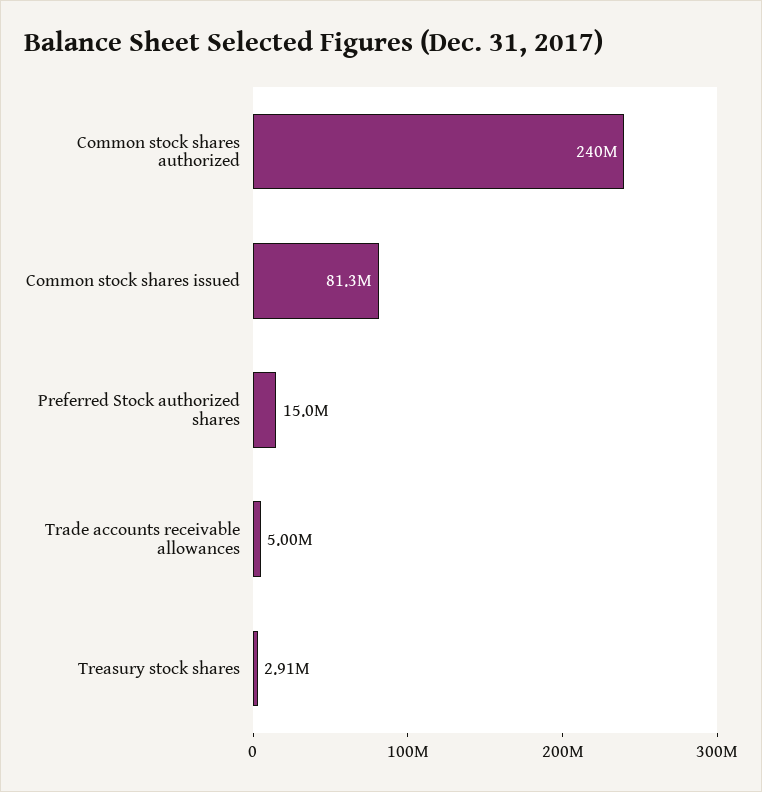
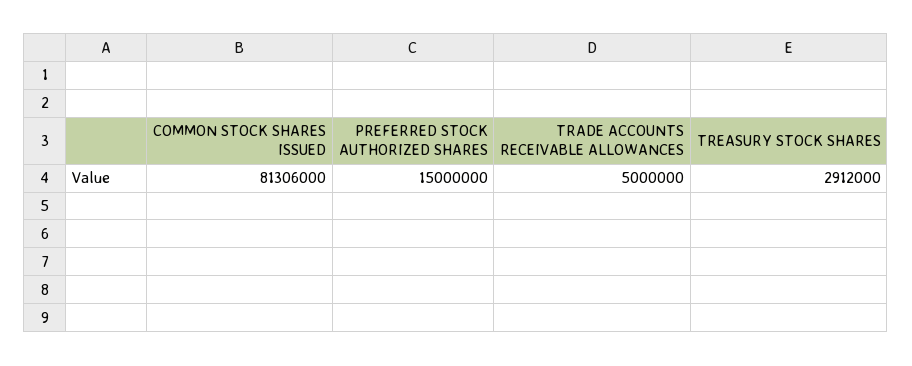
  {
-   "Common stock shares authorized": 240000000,
    "Common stock shares issued": 81306000,
    "Preferred Stock authorized shares": 15000000,
    "Trade accounts receivable allowances": 5000000,
    "Treasury stock shares": 2912000
  }

